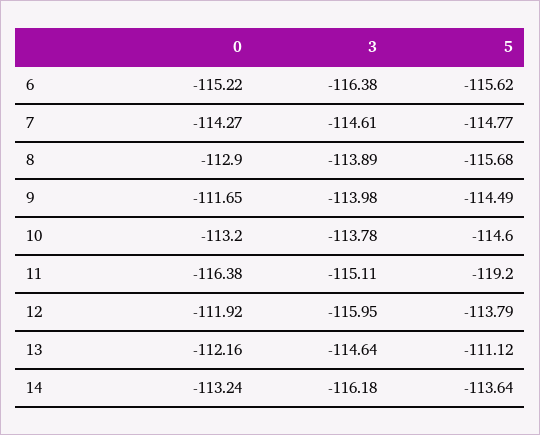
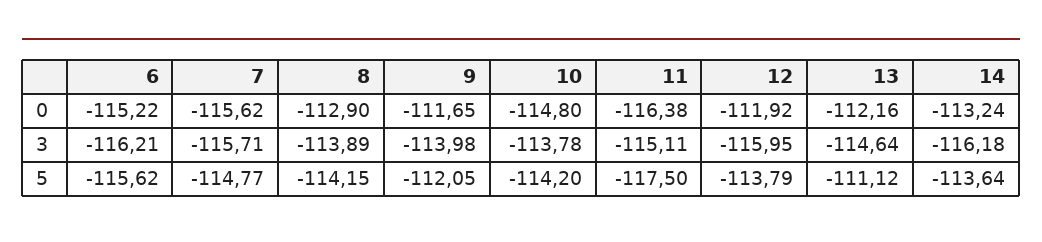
  {
    "0": {
      "6": -115.22,
-     "7": -114.27,
+     "7": -115.62,
      "8": -112.9,
      "9": -111.65,
-     "10": -113.2,
+     "10": -114.8,
      "11": -116.38,
      "12": -111.92,
      "13": -112.16,
      "14": -113.24
    },
    "3": {
-     "6": -116.38,
+     "6": -116.21,
-     "7": -114.61,
+     "7": -115.71,
      "8": -113.89,
      "9": -113.98,
      "10": -113.78,
      "11": -115.11,
      "12": -115.95,
      "13": -114.64,
      "14": -116.18
    },
    "5": {
      "6": -115.62,
      "7": -114.77,
-     "8": -115.68,
+     "8": -114.15,
-     "9": -114.49,
+     "9": -112.05,
-     "10": -114.6,
+     "10": -114.2,
-     "11": -119.2,
+     "11": -117.5,
      "12": -113.79,
      "13": -111.12,
      "14": -113.64
    }
  }

